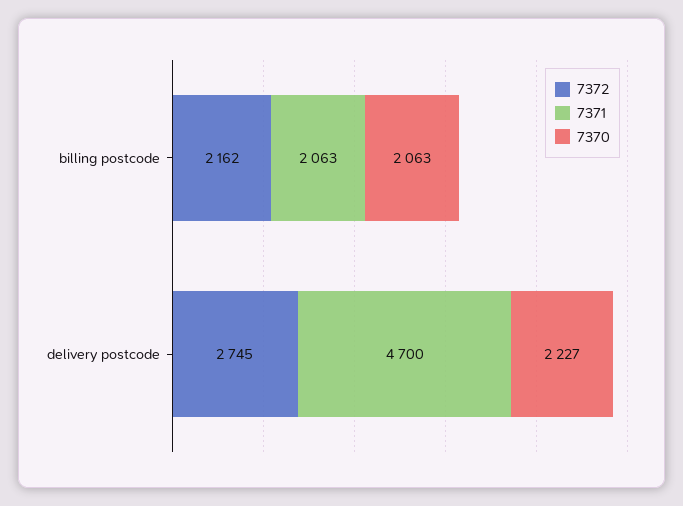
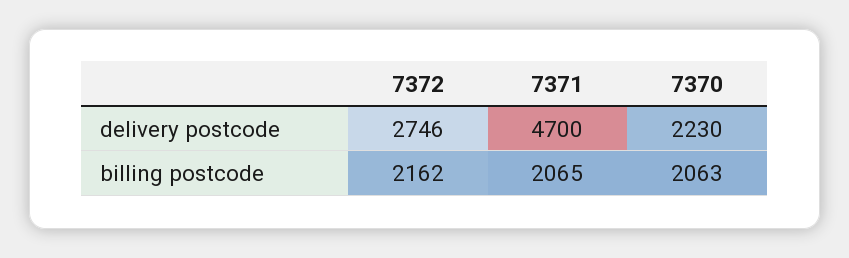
  {
    "7372": {
      "billing postcode": 2162,
-     "delivery postcode": 2745
+     "delivery postcode": 2746
    },
    "7371": {
-     "billing postcode": 2063,
+     "billing postcode": 2065,
      "delivery postcode": 4700
    },
    "7370": {
      "billing postcode": 2063,
-     "delivery postcode": 2227
+     "delivery postcode": 2230
    }
  }

